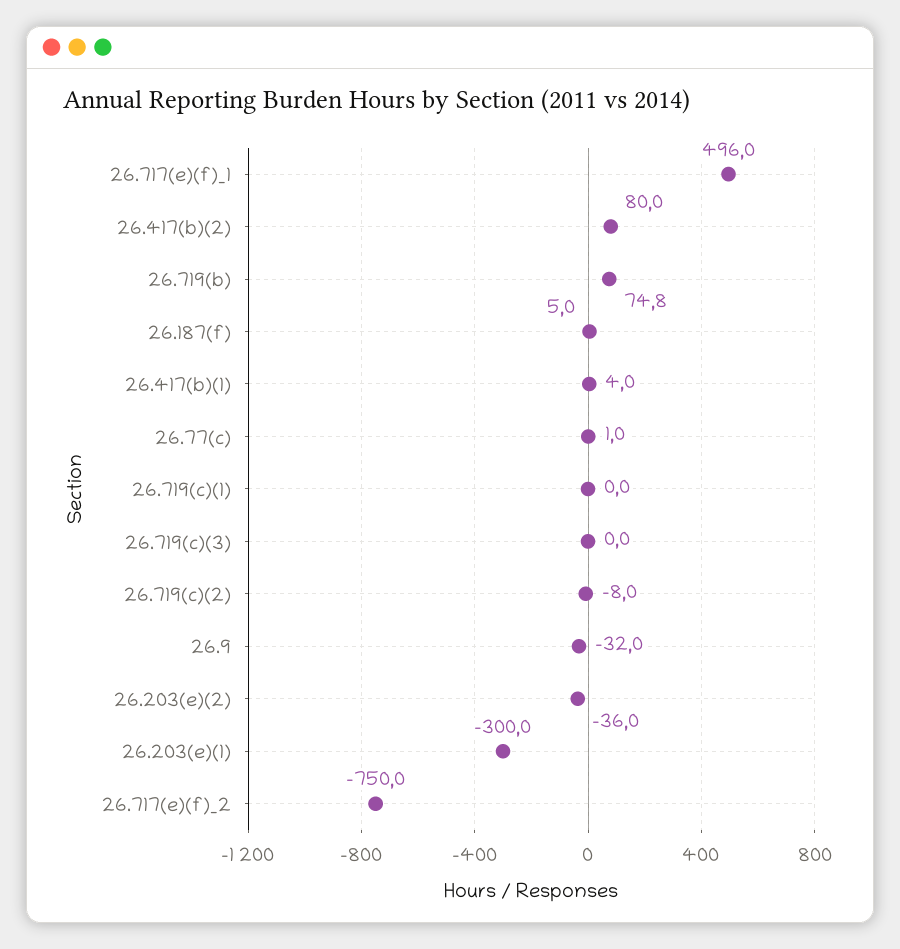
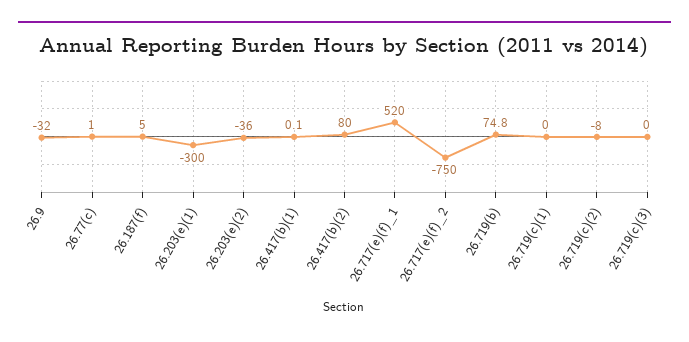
  {
-   "26.717(e)(f)_1": 496,
+   "26.717(e)(f)_1": 520,
    "26.417(b)(2)": 80,
    "26.719(b)": 74.8,
    "26.187(f)": 5,
-   "26.417(b)(1)": 4,
+   "26.417(b)(1)": 0.1,
    "26.77(c)": 1,
    "26.719(c)(1)": 0,
    "26.719(c)(3)": 0,
    "26.719(c)(2)": -8,
    "26.9": -32,
    "26.203(e)(2)": -36,
    "26.203(e)(1)": -300,
    "26.717(e)(f)_2": -750
  }

